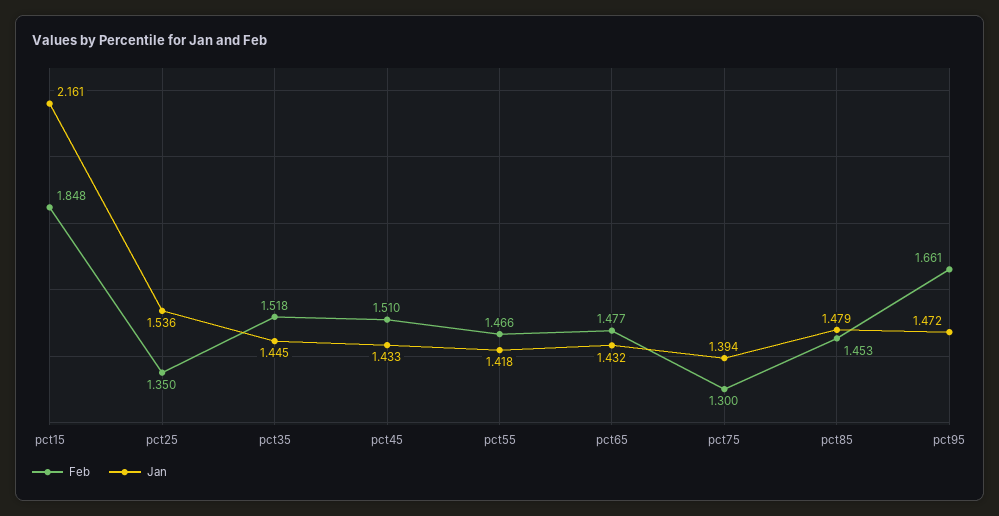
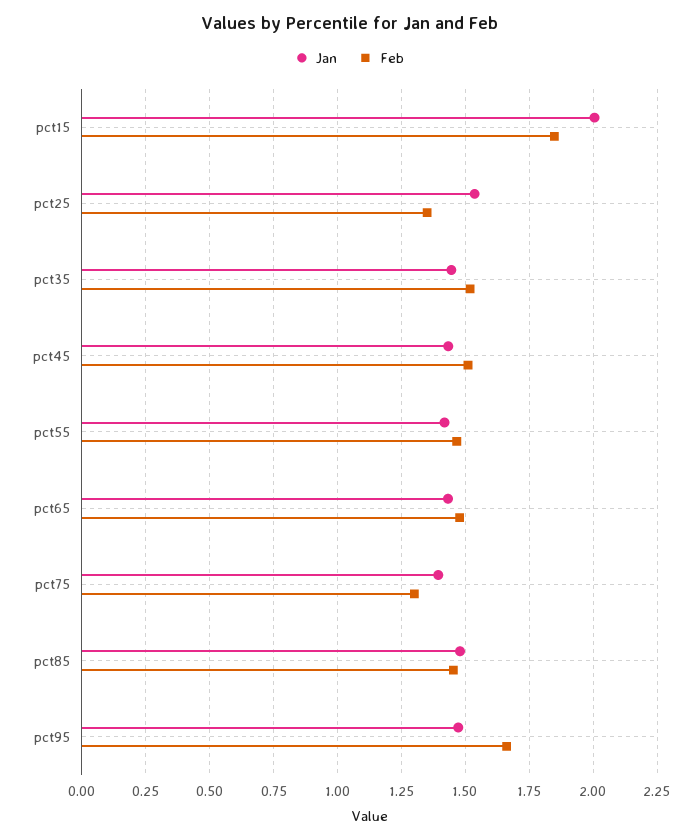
  {
    "Feb": {
      "pct15": 1.848,
      "pct25": 1.35,
      "pct35": 1.518,
      "pct45": 1.51,
      "pct55": 1.466,
      "pct65": 1.477,
      "pct75": 1.3,
      "pct85": 1.453,
      "pct95": 1.661
    },
    "Jan": {
-     "pct15": 2.161,
+     "pct15": 2,
      "pct25": 1.536,
      "pct35": 1.445,
      "pct45": 1.433,
      "pct55": 1.418,
      "pct65": 1.432,
      "pct75": 1.394,
      "pct85": 1.479,
      "pct95": 1.472
    }
  }

